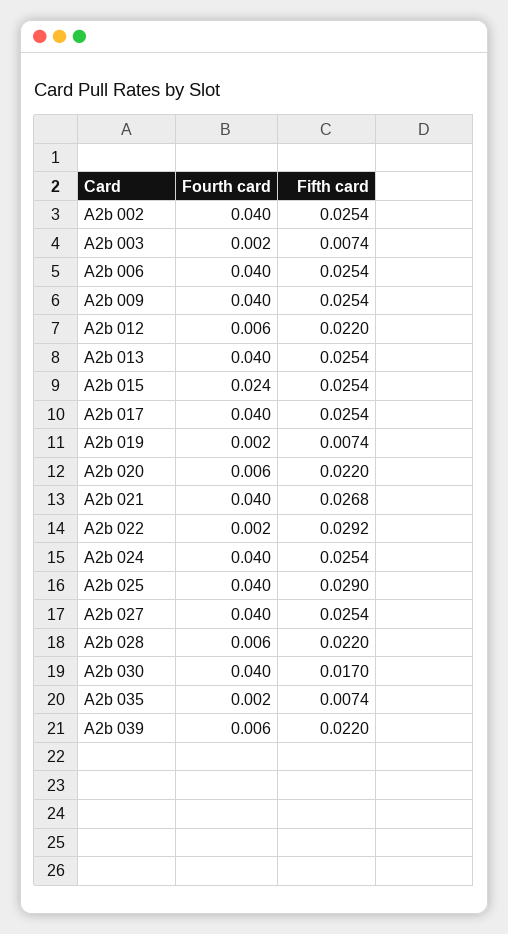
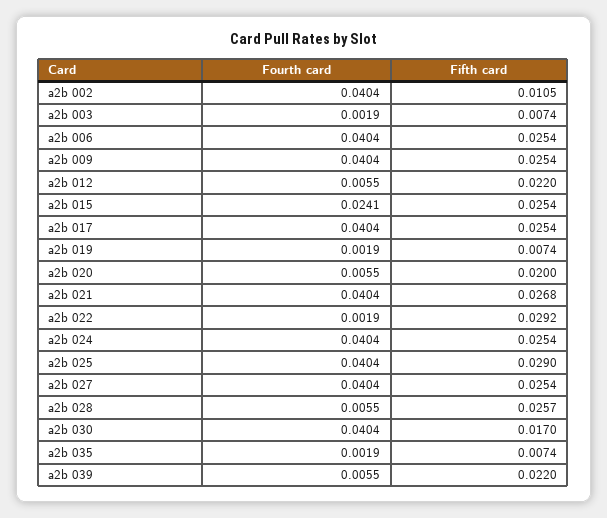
  {
    "Fourth card": {
      "A2b 002": 0.0404,
      "A2b 003": 0.0019,
      "A2b 006": 0.0404,
      "A2b 009": 0.0404,
      "A2b 012": 0.0055,
-     "A2b 013": 0.04,
      "A2b 015": 0.0241,
      "A2b 017": 0.0404,
      "A2b 019": 0.0019,
      "A2b 020": 0.0055,
      "A2b 021": 0.0404,
      "A2b 022": 0.0019,
      "A2b 024": 0.0404,
      "A2b 025": 0.0404,
      "A2b 027": 0.0404,
      "A2b 028": 0.0055,
      "A2b 030": 0.0404,
      "A2b 035": 0.0019,
      "A2b 039": 0.0055
    },
    "Fifth card": {
-     "A2b 002": 0.0254,
+     "A2b 002": 0.0105,
      "A2b 003": 0.0074,
      "A2b 006": 0.0254,
      "A2b 009": 0.0254,
      "A2b 012": 0.022,
-     "A2b 013": 0.0254,
      "A2b 015": 0.0254,
      "A2b 017": 0.0254,
      "A2b 019": 0.0074,
-     "A2b 020": 0.022,
+     "A2b 020": 0.02,
      "A2b 021": 0.0268,
      "A2b 022": 0.0292,
      "A2b 024": 0.0254,
      "A2b 025": 0.029,
      "A2b 027": 0.0254,
-     "A2b 028": 0.022,
+     "A2b 028": 0.0257,
      "A2b 030": 0.017,
      "A2b 035": 0.0074,
      "A2b 039": 0.022
    }
  }

